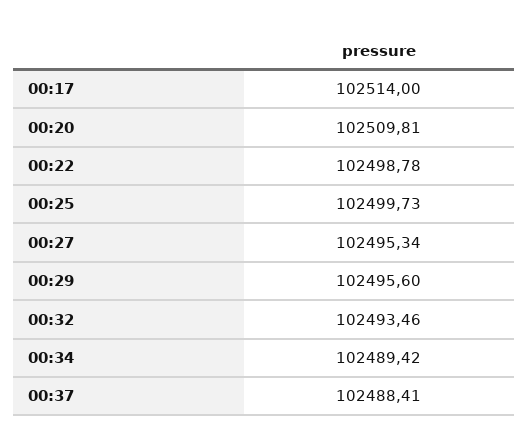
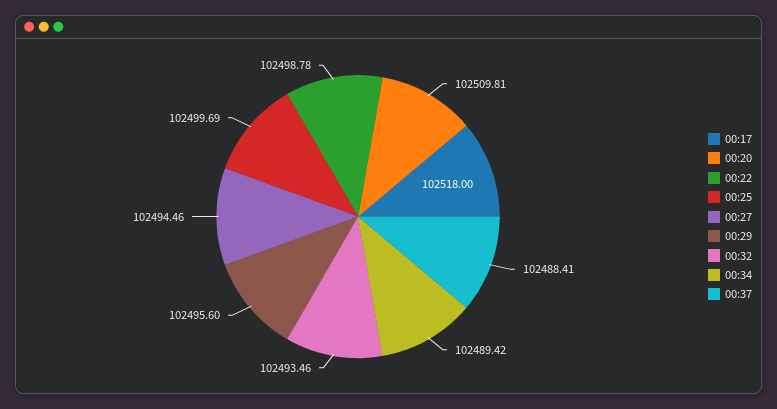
  {
-   "00:17": 102514,
+   "00:17": 102518,
    "00:20": 102509.81,
    "00:22": 102498.78,
-   "00:25": 102499.73,
+   "00:25": 102499.69,
-   "00:27": 102495.34,
+   "00:27": 102494.46,
    "00:29": 102495.6,
    "00:32": 102493.46,
    "00:34": 102489.42,
    "00:37": 102488.41
  }

